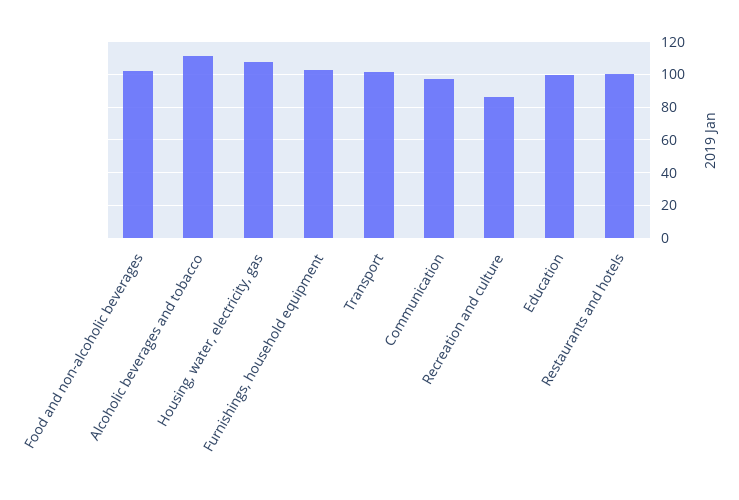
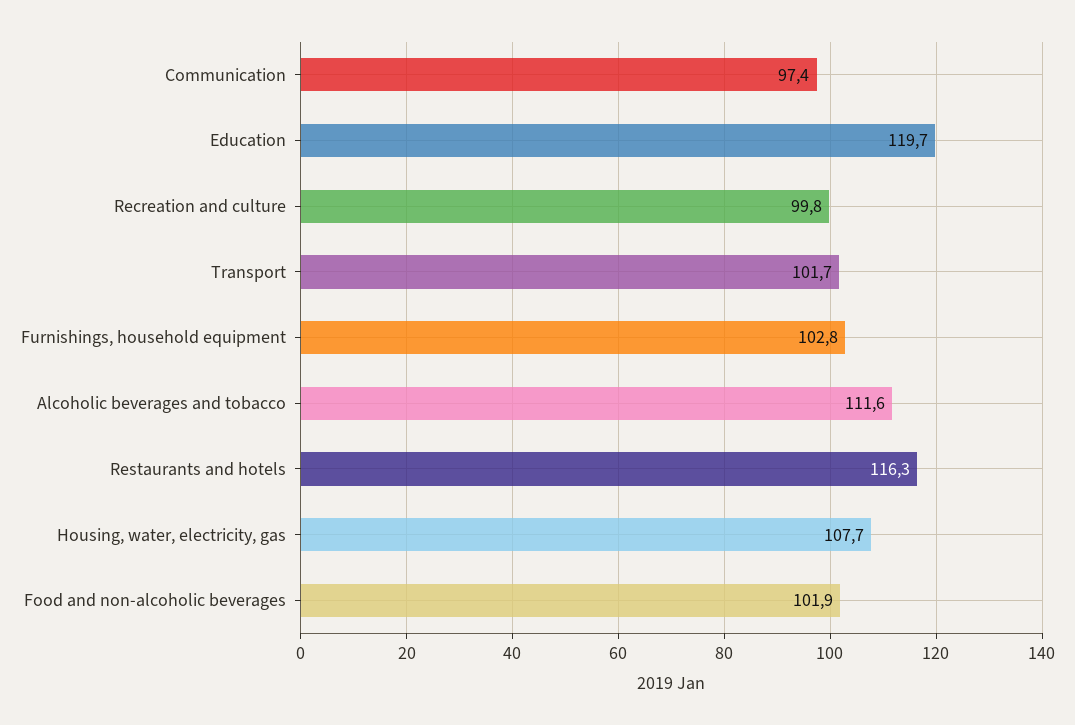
  {
    "Food and non-alcoholic beverages": 101.9,
    "Alcoholic beverages and tobacco": 111.6,
    "Housing, water, electricity, gas": 107.7,
    "Furnishings, household equipment": 102.8,
    "Transport": 101.7,
    "Communication": 97.4,
-   "Recreation and culture": 85,
+   "Recreation and culture": 99.8,
-   "Education": 100,
+   "Education": 119.7,
-   "Restaurants and hotels": 100
+   "Restaurants and hotels": 116.3
  }

